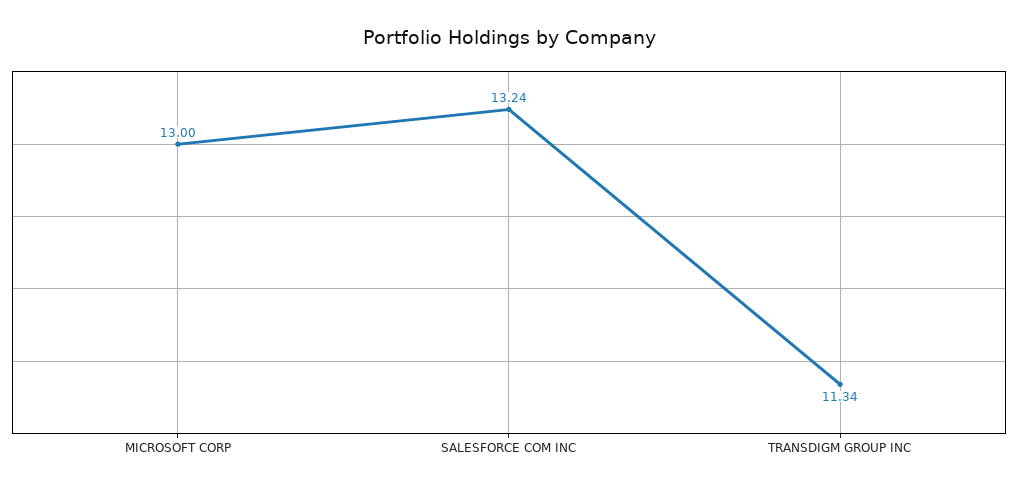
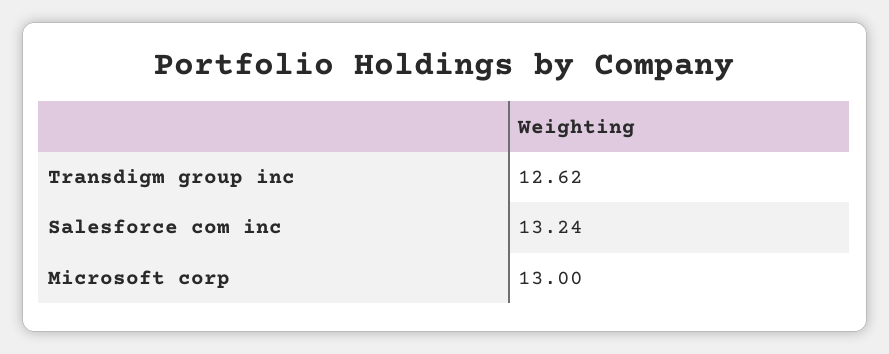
  {
    "MICROSOFT CORP": 13,
    "SALESFORCE COM INC": 13.24,
-   "TRANSDIGM GROUP INC": 11.34
+   "TRANSDIGM GROUP INC": 12.62
  }

